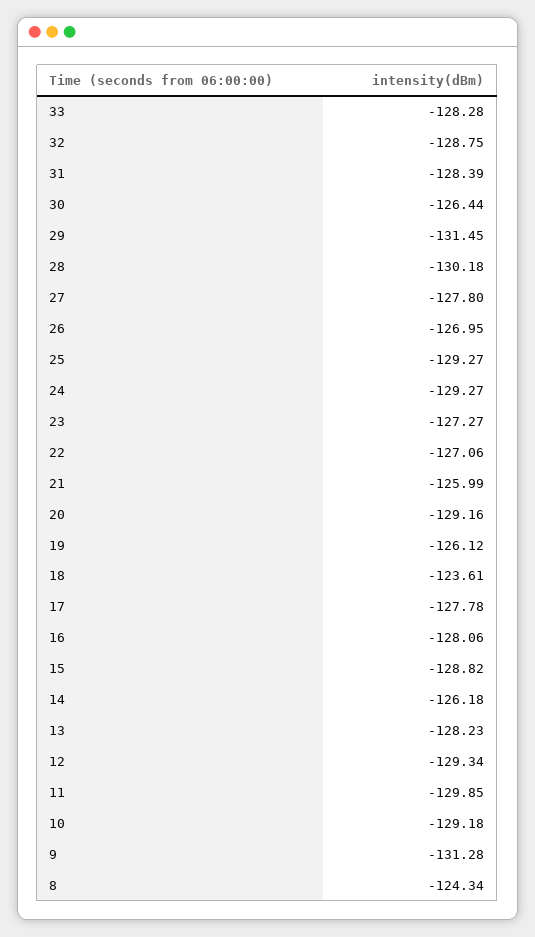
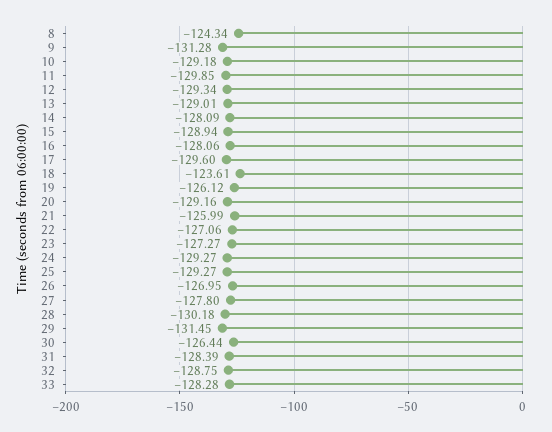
  {
    "33": -128.28,
    "32": -128.75,
    "31": -128.39,
    "30": -126.44,
    "29": -131.45,
    "28": -130.18,
    "27": -127.8,
    "26": -126.95,
    "25": -129.27,
    "24": -129.27,
    "23": -127.27,
    "22": -127.06,
    "21": -125.99,
    "20": -129.16,
    "19": -126.12,
    "18": -123.61,
-   "17": -127.78,
+   "17": -129.6,
    "16": -128.06,
-   "15": -128.82,
+   "15": -128.94,
-   "14": -126.18,
+   "14": -128.09,
-   "13": -128.23,
+   "13": -129.01,
    "12": -129.34,
    "11": -129.85,
    "10": -129.18,
    "9": -131.28,
    "8": -124.34
  }

